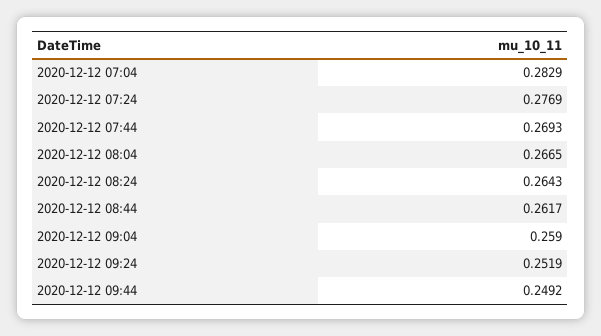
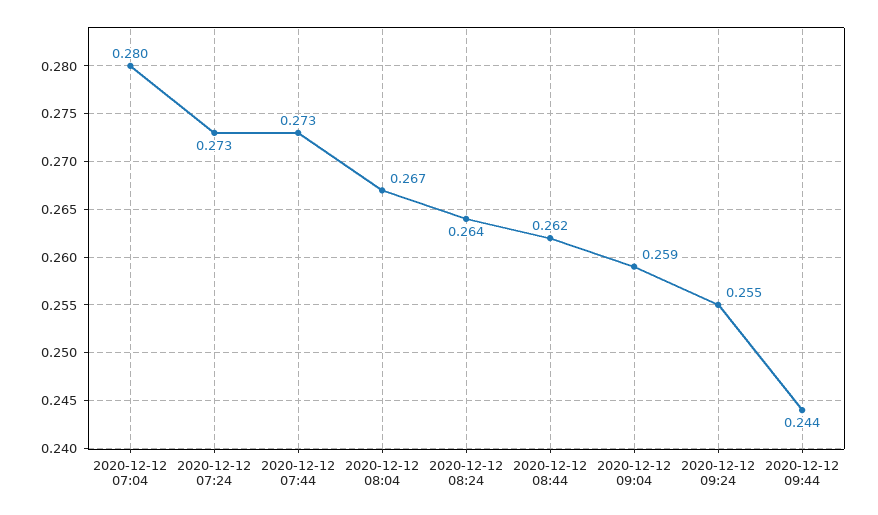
  {
-   "2020-12-12 07:04": 0.2829,
+   "2020-12-12 07:04": 0.28,
-   "2020-12-12 07:24": 0.2769,
+   "2020-12-12 07:24": 0.273,
-   "2020-12-12 07:44": 0.2693,
+   "2020-12-12 07:44": 0.273,
    "2020-12-12 08:04": 0.2665,
    "2020-12-12 08:24": 0.2643,
    "2020-12-12 08:44": 0.2617,
    "2020-12-12 09:04": 0.259,
-   "2020-12-12 09:24": 0.2519,
+   "2020-12-12 09:24": 0.255,
-   "2020-12-12 09:44": 0.2492
+   "2020-12-12 09:44": 0.244
  }

